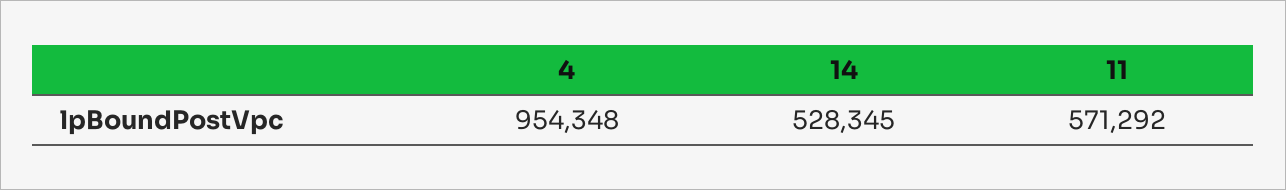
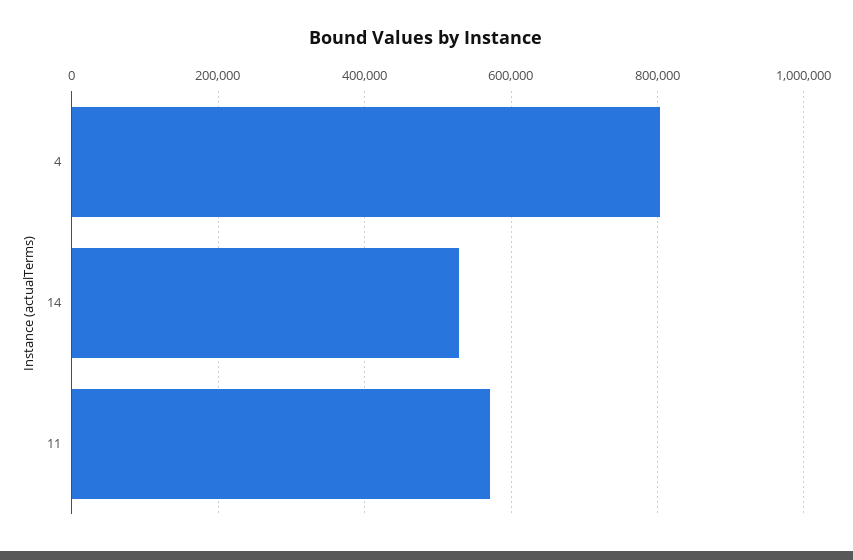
  {
-   "4": 954348,
+   "4": 800000,
    "14": 528345,
    "11": 571292
  }

